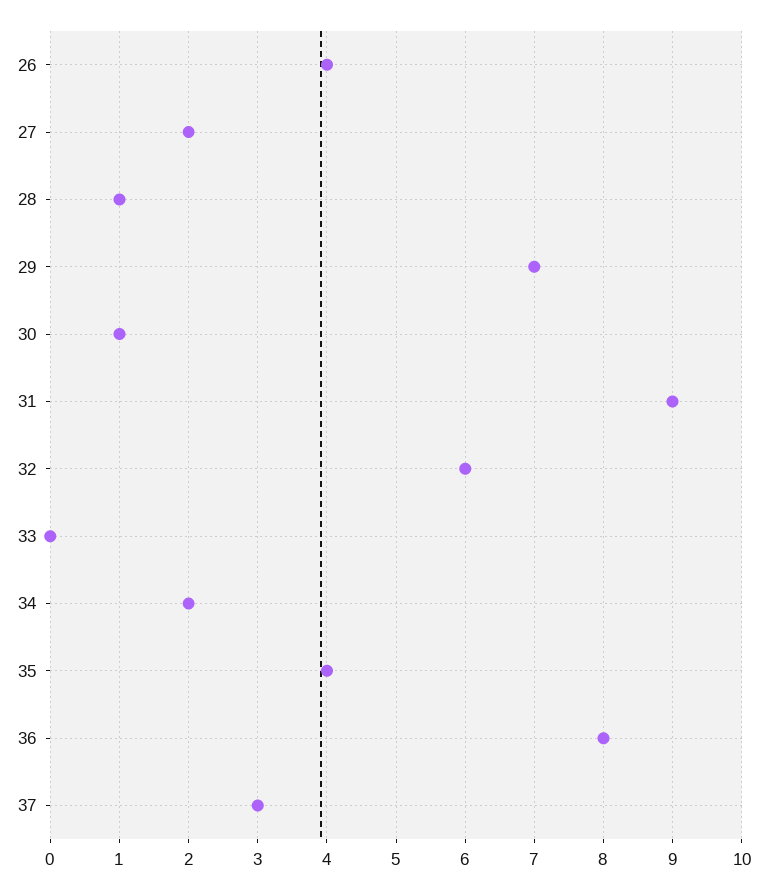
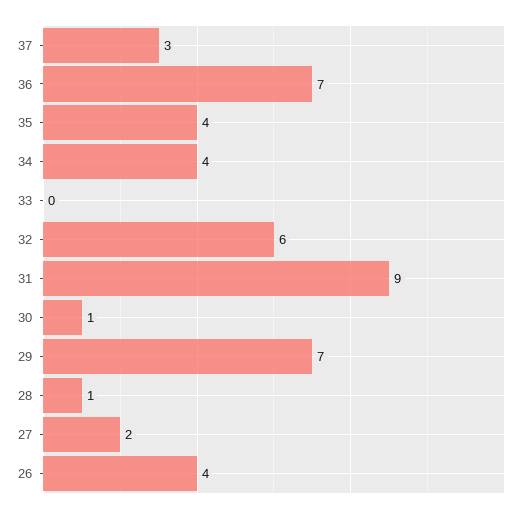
  {
    "26": 4,
    "27": 2,
    "28": 1,
    "29": 7,
    "30": 1,
    "31": 9,
    "32": 6,
    "33": 0,
-   "34": 2,
+   "34": 4,
    "35": 4,
-   "36": 8,
+   "36": 7,
    "37": 3
  }

